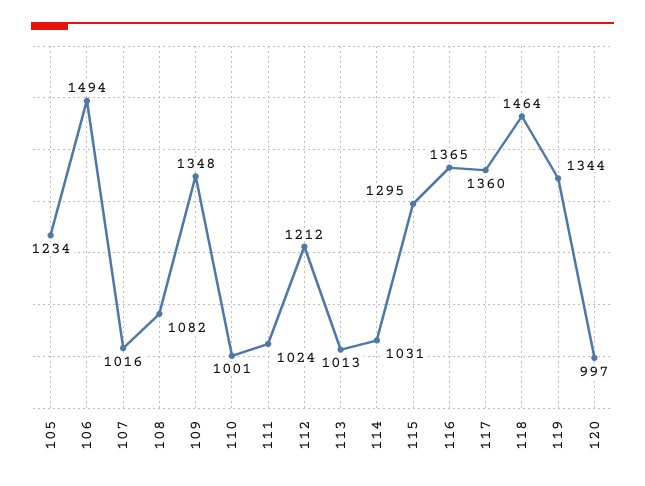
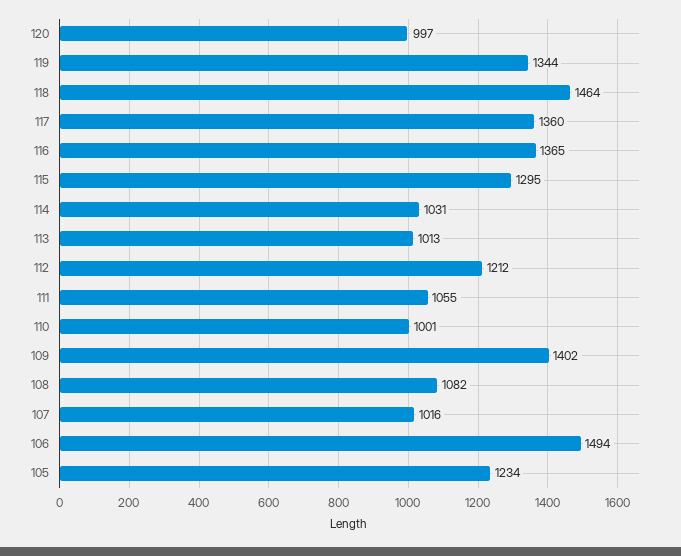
  {
    "105": 1234,
    "106": 1494,
    "107": 1016,
    "108": 1082,
-   "109": 1348,
+   "109": 1402,
    "110": 1001,
-   "111": 1024,
+   "111": 1055,
    "112": 1212,
    "113": 1013,
    "114": 1031,
    "115": 1295,
    "116": 1365,
    "117": 1360,
    "118": 1464,
    "119": 1344,
    "120": 997
  }

